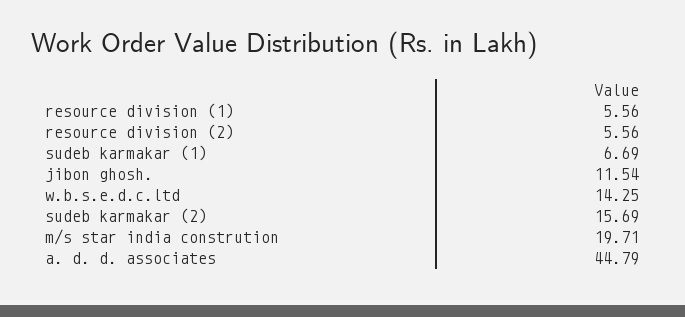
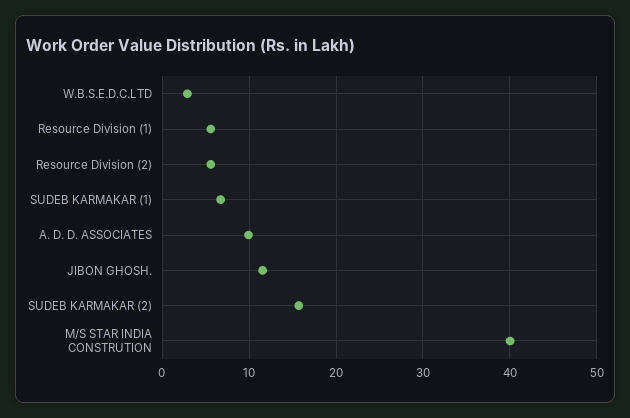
  {
    "resource division (1)": 5.56,
    "resource division (2)": 5.56,
    "sudeb karmakar (1)": 6.69,
    "jibon ghosh.": 11.54,
-   "w.b.s.e.d.c.ltd": 14.25,
+   "w.b.s.e.d.c.ltd": 3,
    "sudeb karmakar (2)": 15.69,
-   "m/s star india constrution": 19.71,
+   "m/s star india constrution": 40,
-   "a. d. d. associates": 44.79
+   "a. d. d. associates": 10
  }

